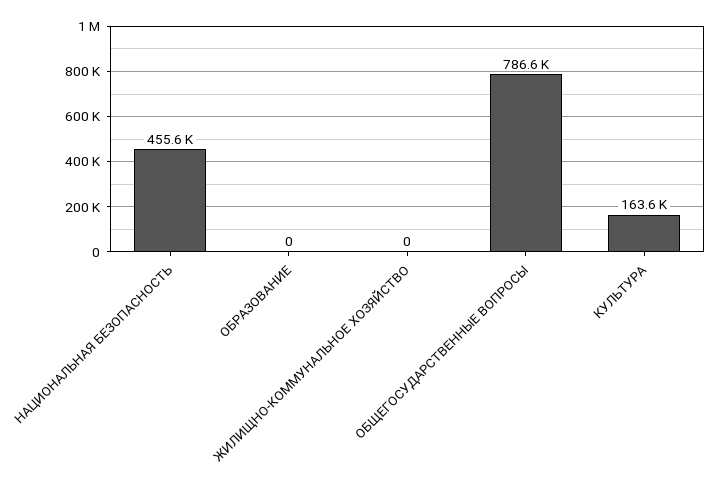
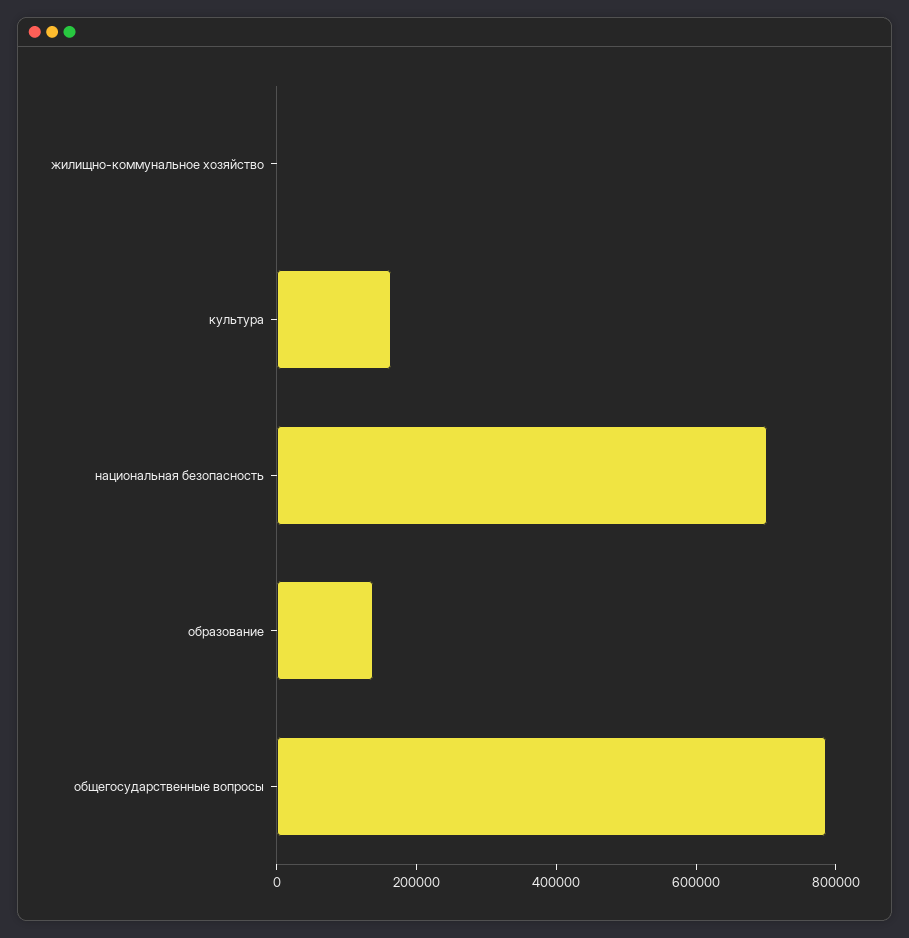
  {
-   "НАЦИОНАЛЬНАЯ БЕЗОПАСНОСТЬ": 455600,
+   "НАЦИОНАЛЬНАЯ БЕЗОПАСНОСТЬ": 700000,
-   "ОБРАЗОВАНИЕ": 0,
+   "ОБРАЗОВАНИЕ": 150000,
    "ЖИЛИЩНО-КОММУНАЛЬНОЕ ХОЗЯЙСТВО": 0,
    "ОБЩЕГОСУДАРСТВЕННЫЕ ВОПРОСЫ": 786600,
    "КУЛЬТУРА": 163600
  }

